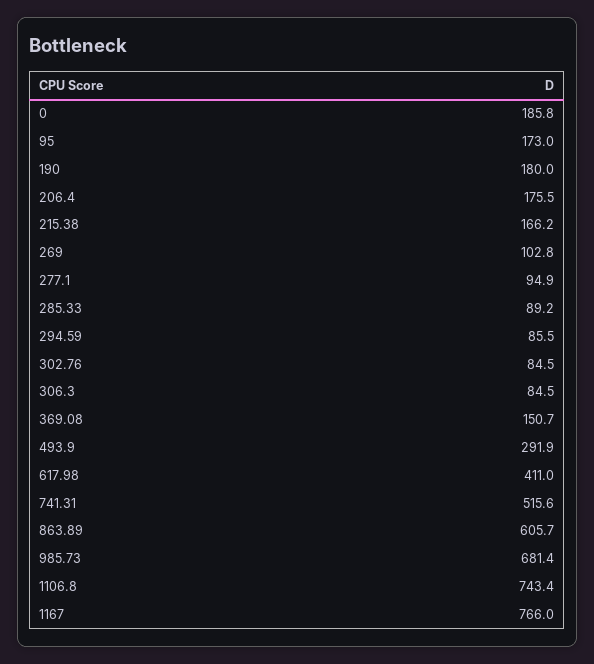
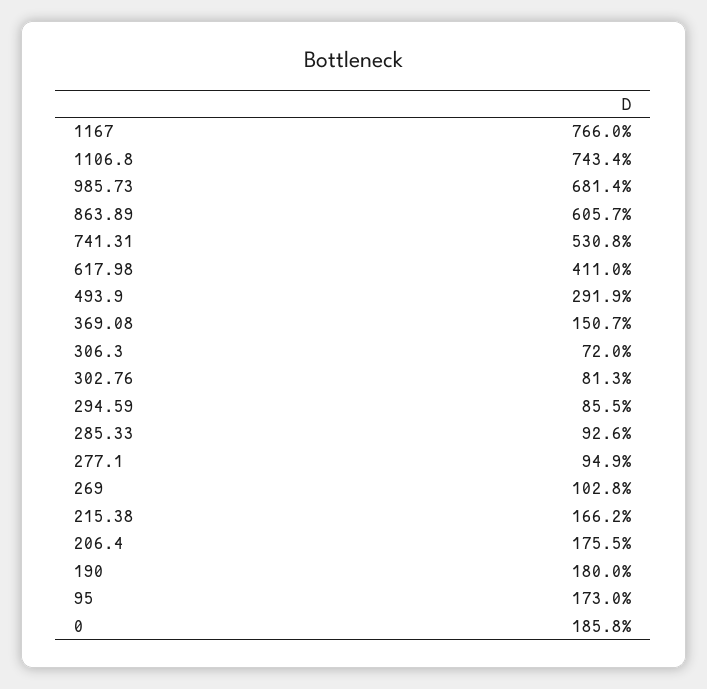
  {
    "0": 185.8,
    "95": 173,
    "190": 180,
    "206.4": 175.5,
    "215.38": 166.2,
    "269": 102.8,
    "277.1": 94.9,
-   "285.33": 89.2,
+   "285.33": 92.6,
    "294.59": 85.5,
-   "302.76": 84.5,
+   "302.76": 81.3,
-   "306.3": 84.5,
+   "306.3": 72,
    "369.08": 150.7,
    "493.9": 291.9,
    "617.98": 411,
-   "741.31": 515.6,
+   "741.31": 530.8,
    "863.89": 605.7,
    "985.73": 681.4,
    "1106.8": 743.4,
    "1167": 766
  }

